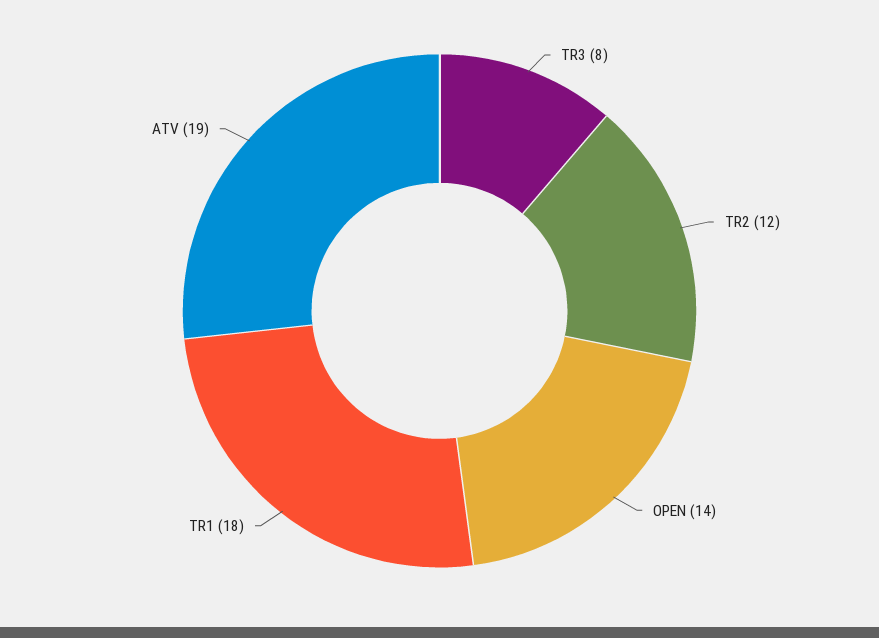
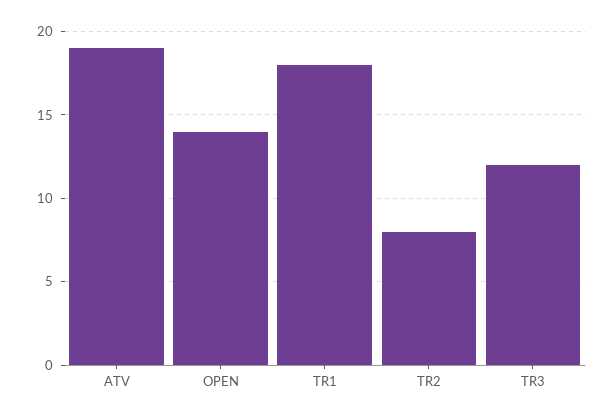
  {
-   "TR3": 8,
+   "TR3": 12,
-   "TR2": 12,
+   "TR2": 8,
    "OPEN": 14,
    "TR1": 18,
    "ATV": 19
  }

